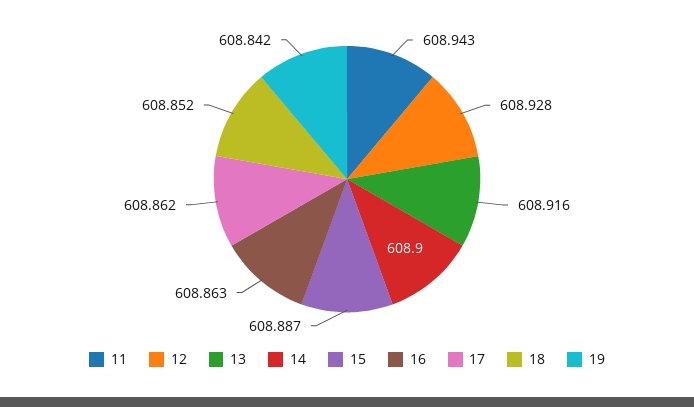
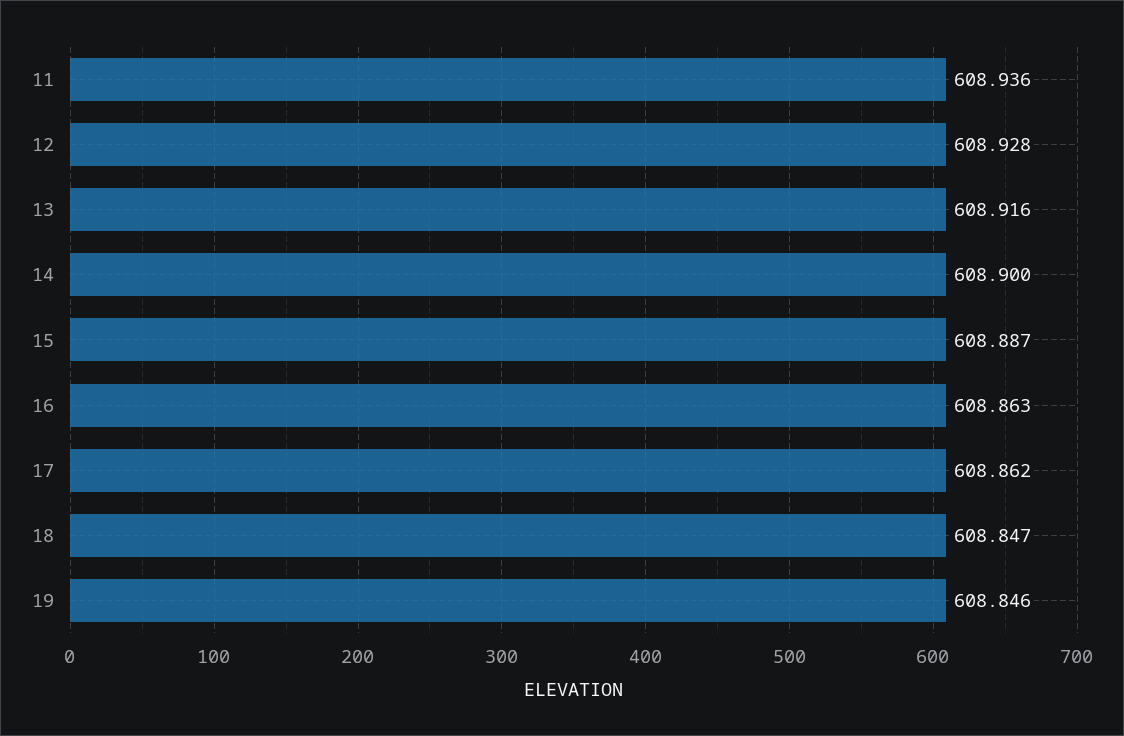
  {
-   "11": 608.943,
+   "11": 608.936,
    "12": 608.928,
    "13": 608.916,
    "14": 608.9,
    "15": 608.887,
    "16": 608.863,
    "17": 608.862,
-   "18": 608.852,
+   "18": 608.847,
-   "19": 608.842
+   "19": 608.846
  }

